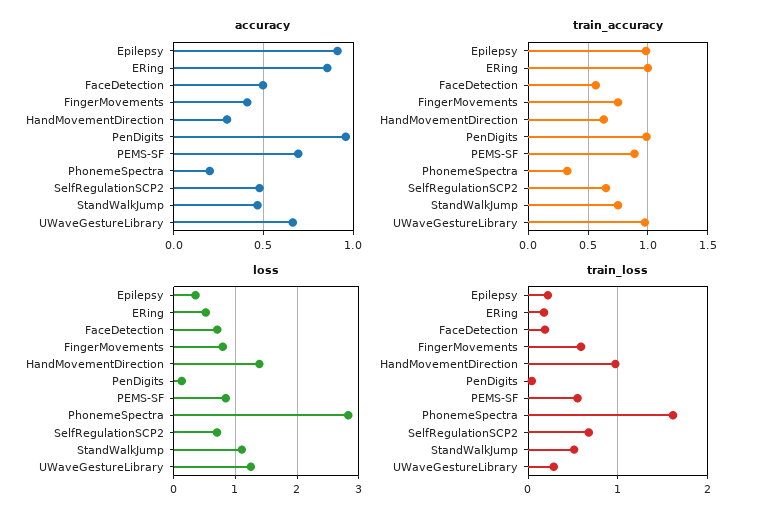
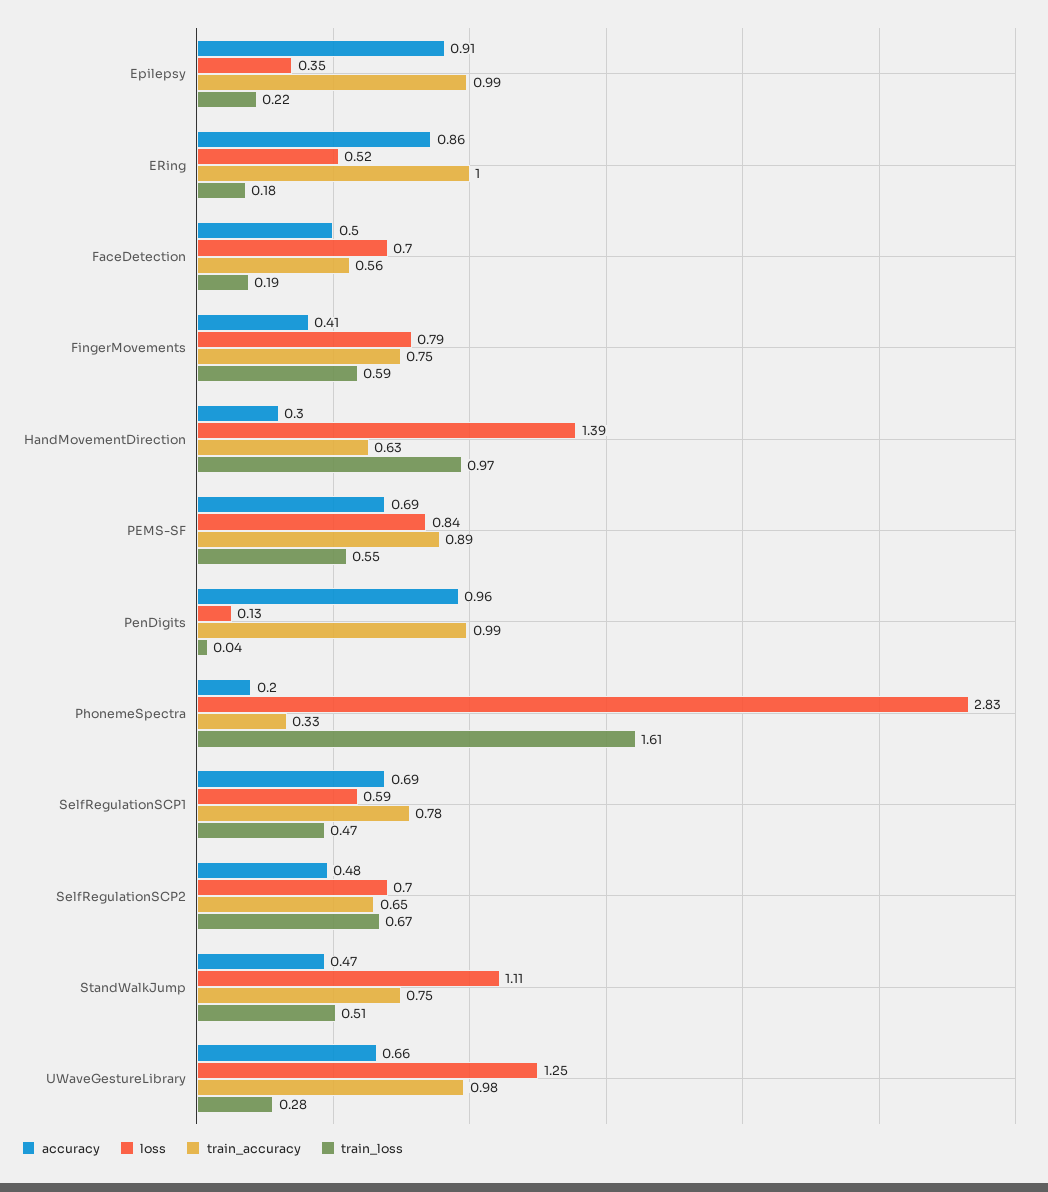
  {
    "accuracy": {
      "Epilepsy": 0.91,
      "ERing": 0.86,
      "FaceDetection": 0.5,
      "FingerMovements": 0.41,
      "HandMovementDirection": 0.3,
      "PenDigits": 0.96,
      "PEMS-SF": 0.69,
      "PhonemeSpectra": 0.2,
      "SelfRegulationSCP2": 0.48,
      "StandWalkJump": 0.47,
-     "UWaveGestureLibrary": 0.66
+     "UWaveGestureLibrary": 0.66,
+     "SelfRegulationSCP1": 0.69
    },
    "train_accuracy": {
      "Epilepsy": 0.99,
      "ERing": 1,
      "FaceDetection": 0.56,
      "FingerMovements": 0.75,
      "HandMovementDirection": 0.63,
      "PenDigits": 0.99,
      "PEMS-SF": 0.89,
      "PhonemeSpectra": 0.33,
      "SelfRegulationSCP2": 0.65,
      "StandWalkJump": 0.75,
-     "UWaveGestureLibrary": 0.98
+     "UWaveGestureLibrary": 0.98,
+     "SelfRegulationSCP1": 0.78
    },
    "loss": {
      "Epilepsy": 0.35,
      "ERing": 0.52,
      "FaceDetection": 0.7,
      "FingerMovements": 0.79,
      "HandMovementDirection": 1.39,
      "PenDigits": 0.13,
      "PEMS-SF": 0.84,
      "PhonemeSpectra": 2.83,
      "SelfRegulationSCP2": 0.7,
      "StandWalkJump": 1.11,
-     "UWaveGestureLibrary": 1.25
+     "UWaveGestureLibrary": 1.25,
+     "SelfRegulationSCP1": 0.59
    },
    "train_loss": {
      "Epilepsy": 0.22,
      "ERing": 0.18,
      "FaceDetection": 0.19,
      "FingerMovements": 0.59,
      "HandMovementDirection": 0.97,
      "PenDigits": 0.04,
      "PEMS-SF": 0.55,
      "PhonemeSpectra": 1.61,
      "SelfRegulationSCP2": 0.67,
      "StandWalkJump": 0.51,
-     "UWaveGestureLibrary": 0.28
+     "UWaveGestureLibrary": 0.28,
+     "SelfRegulationSCP1": 0.47
    }
  }

